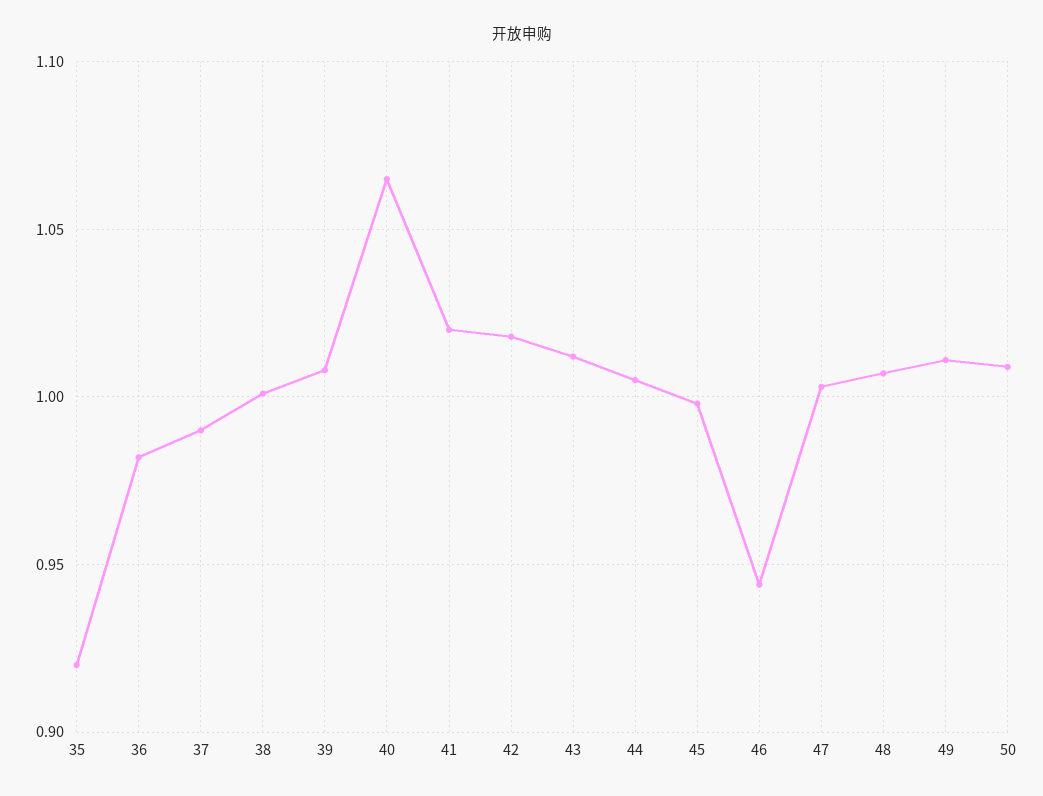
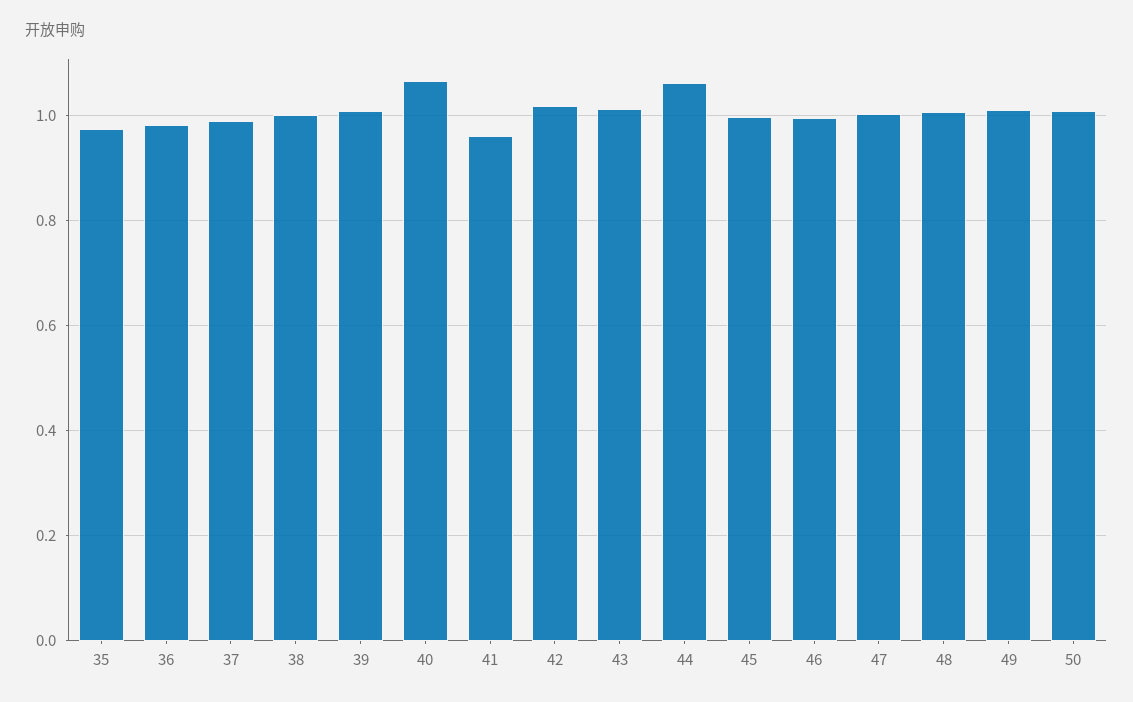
  {
-   "35": 0.92,
+   "35": 0.98,
    "36": 0.98,
    "37": 0.99,
    "38": 1,
    "39": 1.01,
    "40": 1.065,
-   "41": 1.02,
+   "41": 0.96,
    "42": 1.02,
    "43": 1.01,
-   "44": 1.005,
+   "44": 1.06,
    "45": 1,
-   "46": 0.945,
+   "46": 1,
    "47": 1.005,
    "48": 1.005,
    "49": 1.01,
    "50": 1.01
  }

